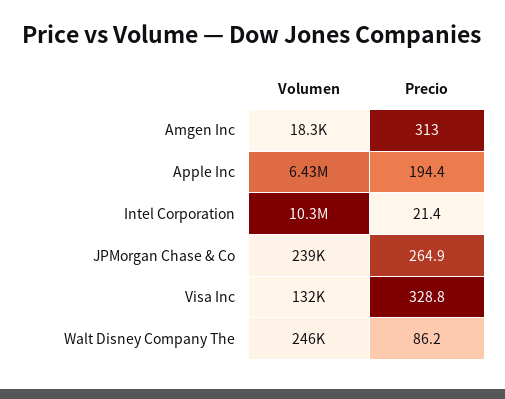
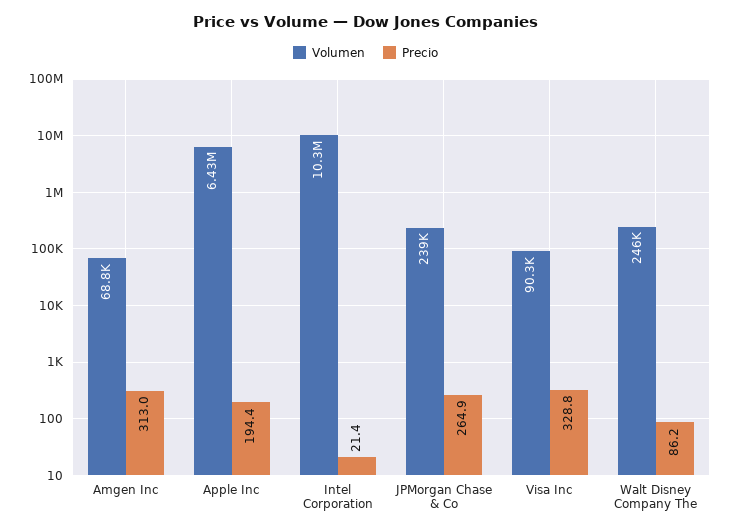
  {
    "Volumen": {
-     "Amgen Inc": 18300,
+     "Amgen Inc": 68800,
      "Apple Inc": 6430000,
      "Intel Corporation": 10300000,
      "JPMorgan Chase & Co": 239000,
-     "Visa Inc": 132000,
+     "Visa Inc": 90300,
      "Walt Disney Company The": 246000
    },
    "Precio": {
      "Amgen Inc": 313,
      "Apple Inc": 194.4,
      "Intel Corporation": 21.4,
      "JPMorgan Chase & Co": 264.9,
      "Visa Inc": 328.8,
      "Walt Disney Company The": 86.2
    }
  }

